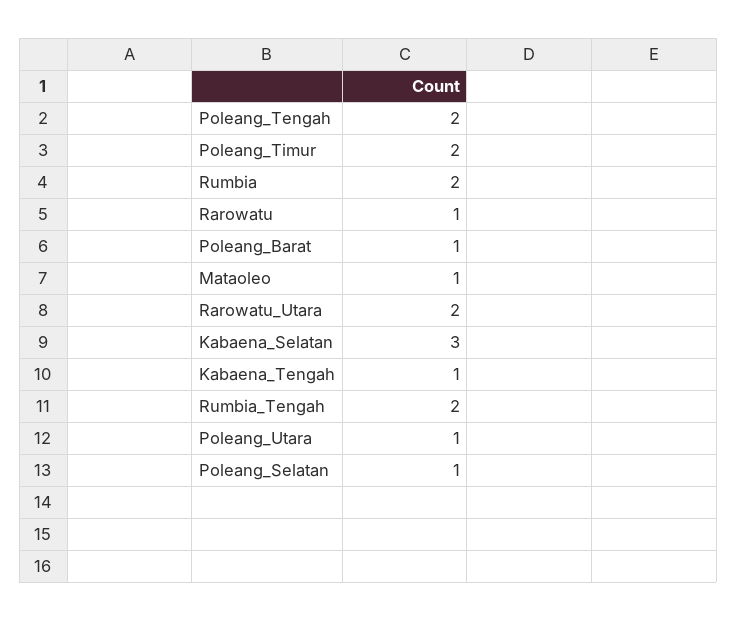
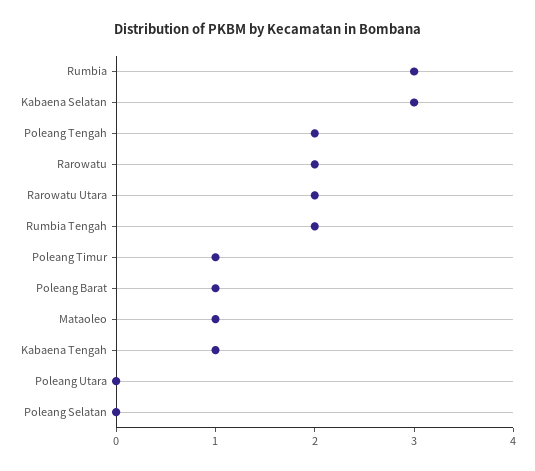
  {
    "Poleang_Tengah": 2,
-   "Poleang_Timur": 2,
+   "Poleang_Timur": 1,
-   "Rumbia": 2,
+   "Rumbia": 3,
-   "Rarowatu": 1,
+   "Rarowatu": 2,
    "Poleang_Barat": 1,
    "Mataoleo": 1,
    "Rarowatu_Utara": 2,
    "Kabaena_Selatan": 3,
    "Kabaena_Tengah": 1,
    "Rumbia_Tengah": 2,
-   "Poleang_Utara": 1,
+   "Poleang_Utara": 0,
-   "Poleang_Selatan": 1
+   "Poleang_Selatan": 0
  }

